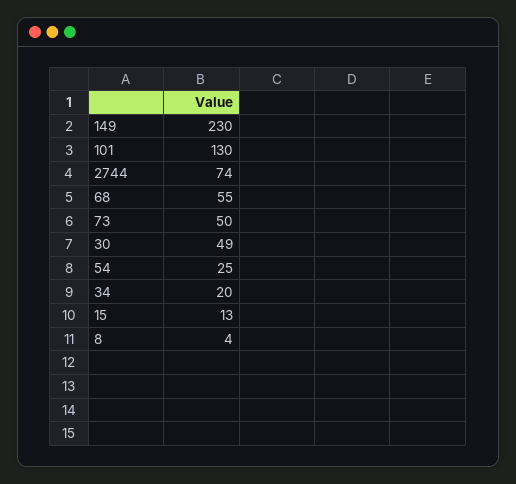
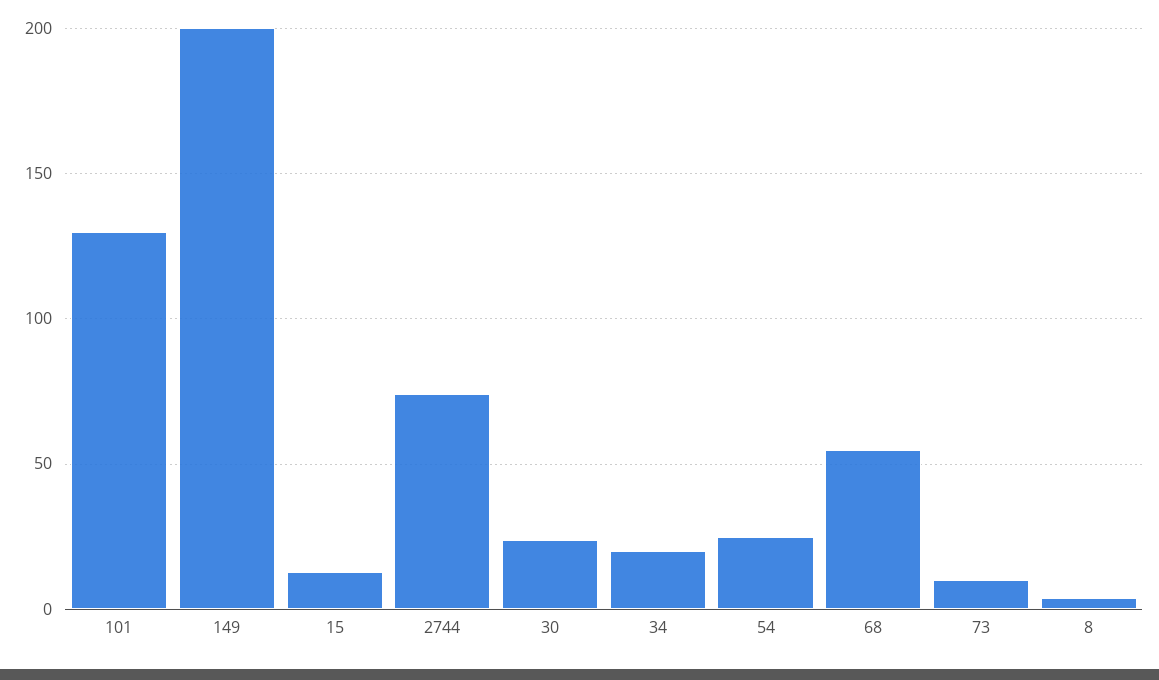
  {
-   "149": 230,
+   "149": 200,
    "101": 130,
    "2744": 74,
    "68": 55,
-   "73": 50,
+   "73": 10,
-   "30": 49,
+   "30": 25,
    "54": 25,
    "34": 20,
    "15": 13,
    "8": 4
  }

